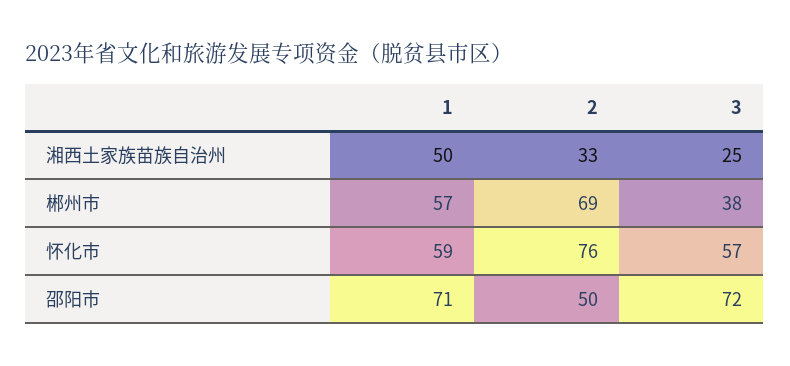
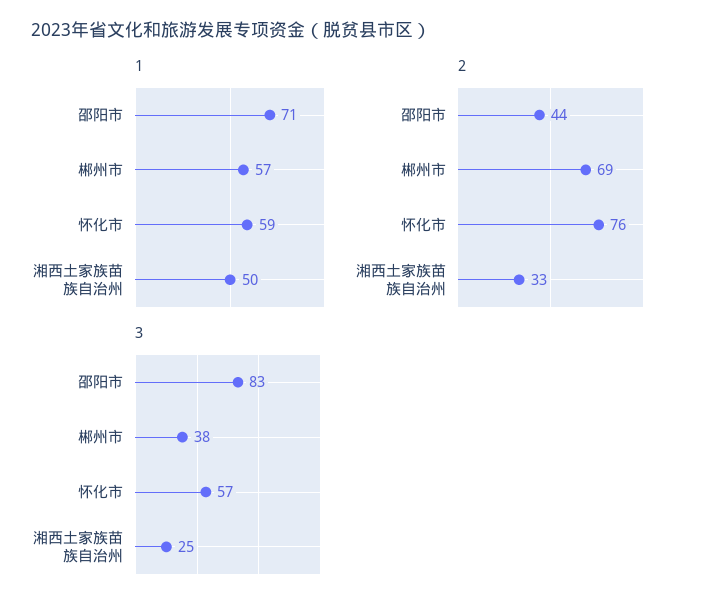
  {
    "1": {
      "湘西土家族苗族自治州": 50,
      "郴州市": 57,
      "怀化市": 59,
      "邵阳市": 71
    },
    "2": {
      "湘西土家族苗族自治州": 33,
      "郴州市": 69,
      "怀化市": 76,
-     "邵阳市": 50
+     "邵阳市": 44
    },
    "3": {
      "湘西土家族苗族自治州": 25,
      "郴州市": 38,
      "怀化市": 57,
-     "邵阳市": 72
+     "邵阳市": 83
    }
  }

